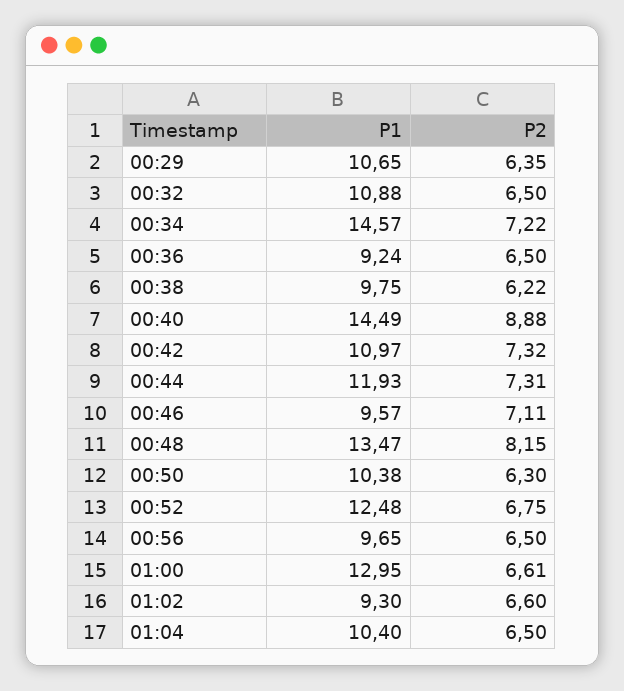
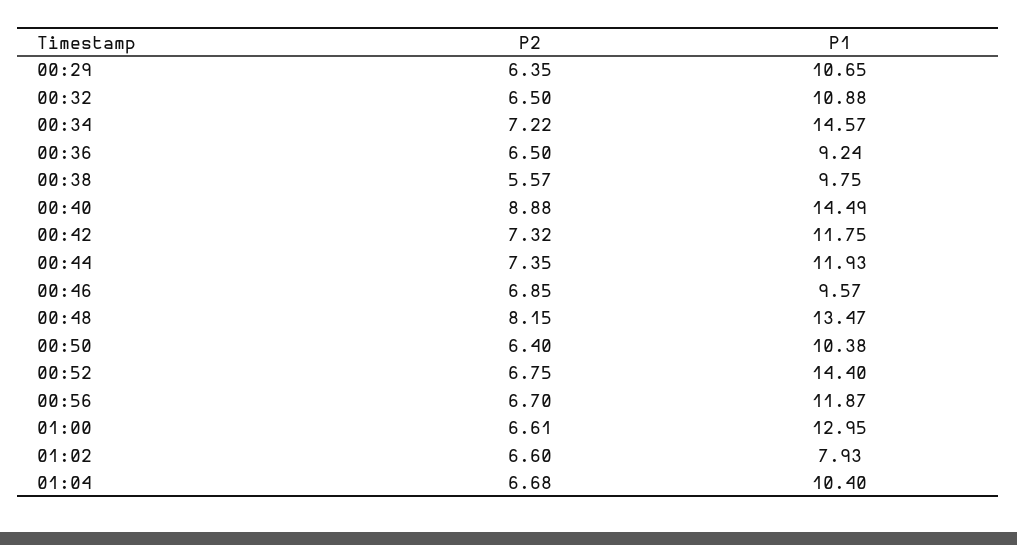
  {
    "P1": {
      "00:29": 10.65,
      "00:32": 10.88,
      "00:34": 14.57,
      "00:36": 9.24,
      "00:38": 9.75,
      "00:40": 14.49,
-     "00:42": 10.97,
+     "00:42": 11.75,
      "00:44": 11.93,
      "00:46": 9.57,
      "00:48": 13.47,
      "00:50": 10.38,
-     "00:52": 12.48,
+     "00:52": 14.4,
-     "00:56": 9.65,
+     "00:56": 11.87,
      "01:00": 12.95,
-     "01:02": 9.3,
+     "01:02": 7.93,
      "01:04": 10.4
    },
    "P2": {
      "00:29": 6.35,
      "00:32": 6.5,
      "00:34": 7.22,
      "00:36": 6.5,
-     "00:38": 6.22,
+     "00:38": 5.57,
      "00:40": 8.88,
      "00:42": 7.32,
-     "00:44": 7.31,
+     "00:44": 7.35,
-     "00:46": 7.11,
+     "00:46": 6.85,
      "00:48": 8.15,
-     "00:50": 6.3,
+     "00:50": 6.4,
      "00:52": 6.75,
-     "00:56": 6.5,
+     "00:56": 6.7,
      "01:00": 6.61,
      "01:02": 6.6,
-     "01:04": 6.5
+     "01:04": 6.68
    }
  }

